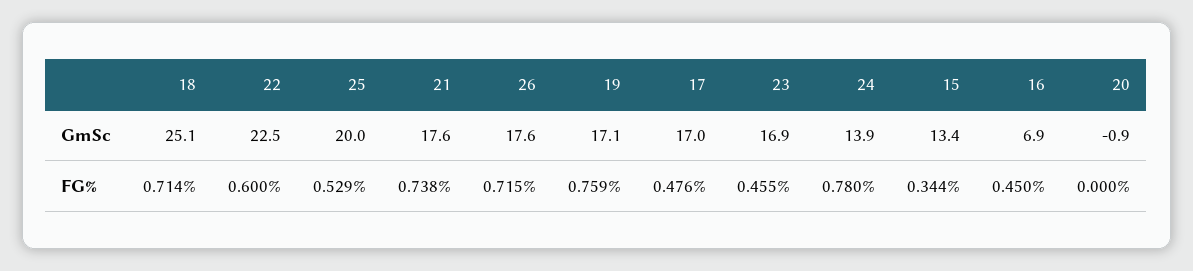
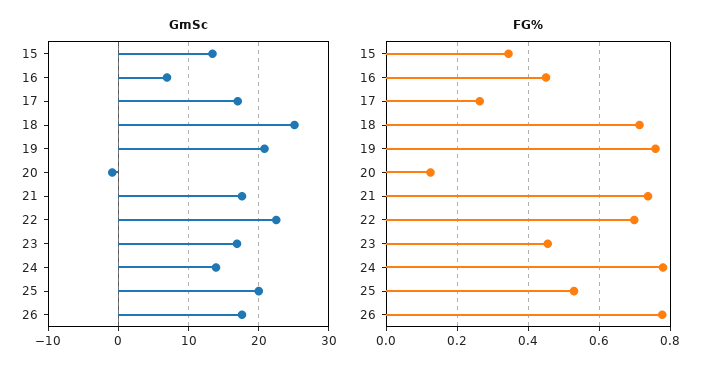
  {
    "GmSc": {
      "18": 25.1,
      "22": 22.5,
      "25": 20,
      "21": 17.6,
      "26": 17.6,
-     "19": 17.1,
+     "19": 21,
      "17": 17,
      "23": 16.9,
      "24": 13.9,
      "15": 13.4,
      "16": 6.9,
      "20": -0.9
    },
    "FG%": {
      "18": 0.714,
-     "22": 0.6,
+     "22": 0.7,
      "25": 0.529,
      "21": 0.738,
-     "26": 0.715,
+     "26": 0.78,
      "19": 0.759,
-     "17": 0.476,
+     "17": 0.26,
      "23": 0.455,
      "24": 0.78,
      "15": 0.344,
      "16": 0.45,
-     "20": 0
+     "20": 0.12
    }
  }

